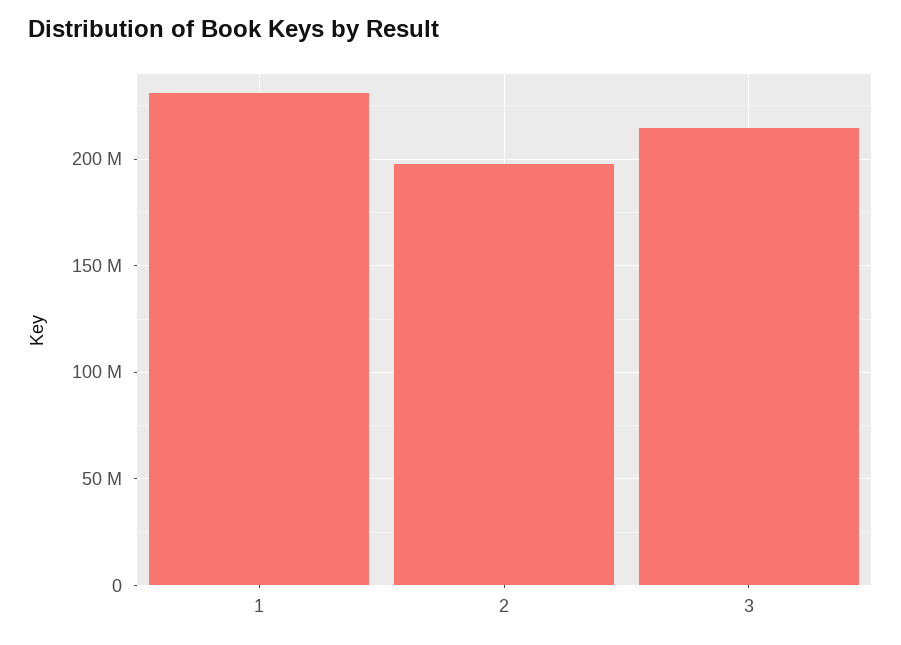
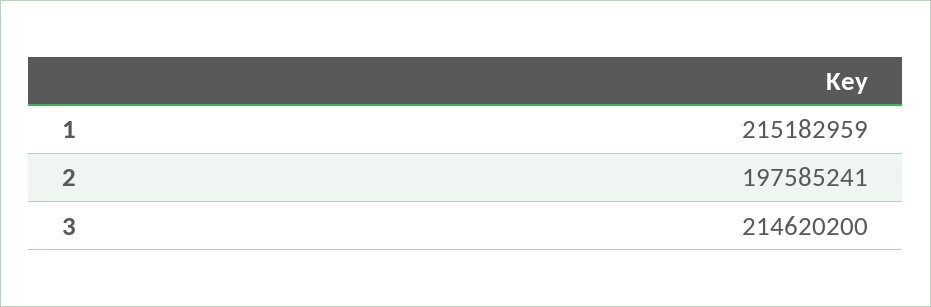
  {
-   "1": 230000000,
+   "1": 215182959,
    "2": 197585241,
    "3": 214620200
  }

